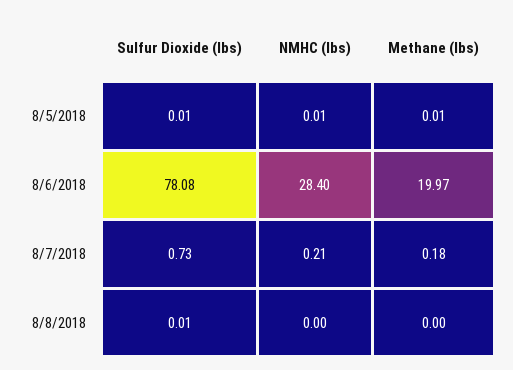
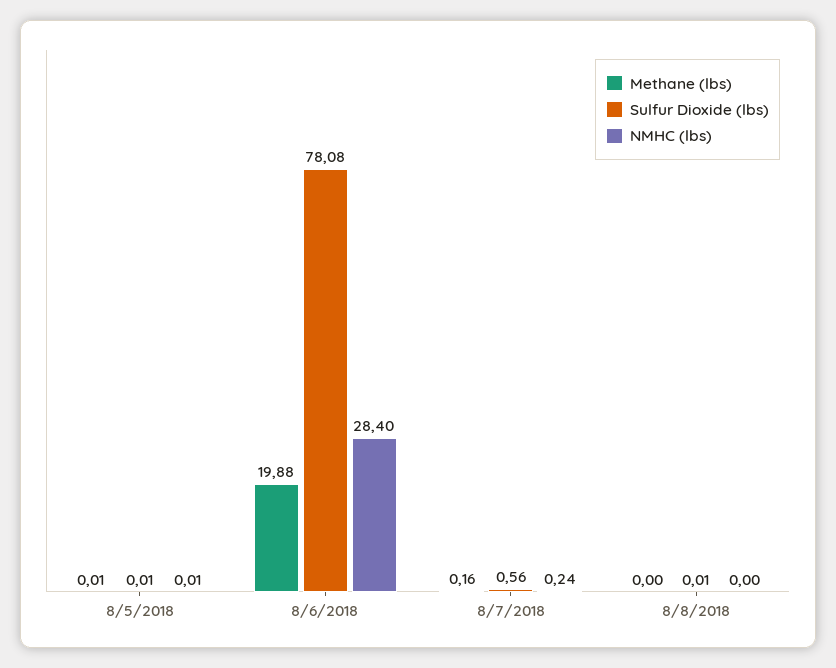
  {
    "Sulfur Dioxide (lbs)": {
      "8/5/2018": 0.01,
      "8/6/2018": 78.08,
-     "8/7/2018": 0.73,
+     "8/7/2018": 0.56,
      "8/8/2018": 0.01
    },
    "NMHC (lbs)": {
      "8/5/2018": 0.01,
      "8/6/2018": 28.4,
-     "8/7/2018": 0.21,
+     "8/7/2018": 0.24,
      "8/8/2018": 0
    },
    "Methane (lbs)": {
      "8/5/2018": 0.01,
-     "8/6/2018": 19.97,
+     "8/6/2018": 19.88,
-     "8/7/2018": 0.18,
+     "8/7/2018": 0.16,
      "8/8/2018": 0
    }
  }

